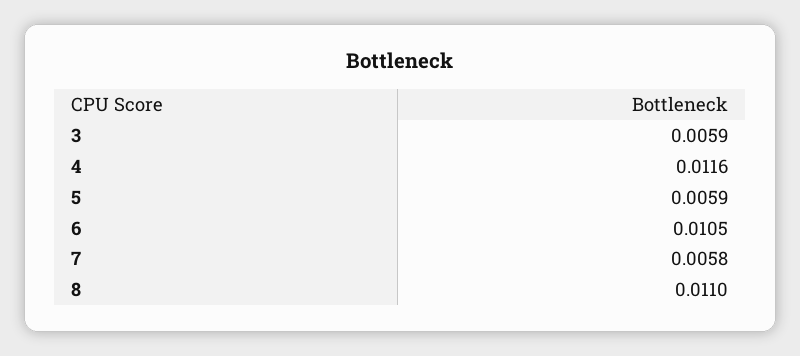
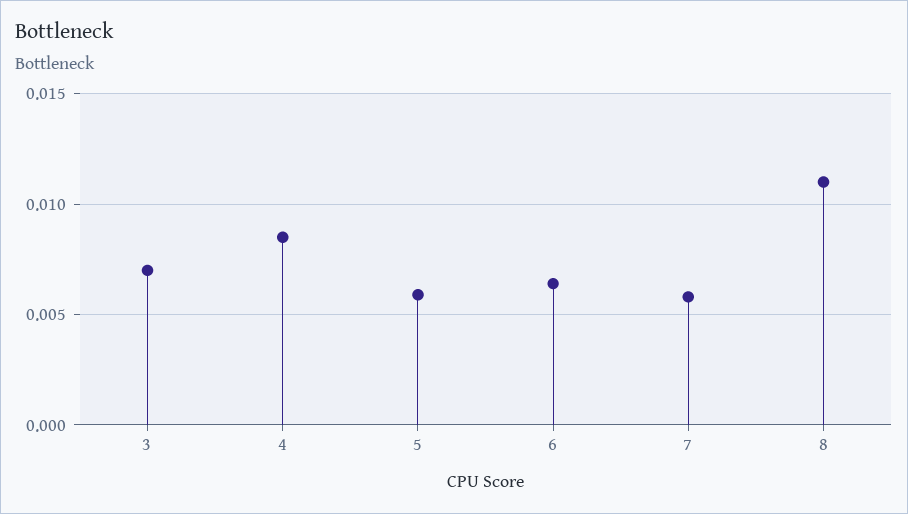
  {
-   "3": 0.0059,
+   "3": 0.007,
-   "4": 0.0116,
+   "4": 0.0085,
    "5": 0.0059,
-   "6": 0.0105,
+   "6": 0.0065,
    "7": 0.0058,
    "8": 0.011
  }

